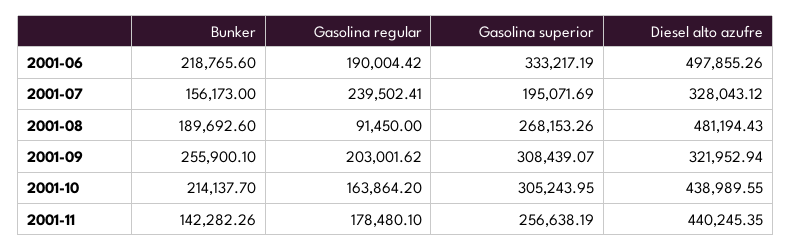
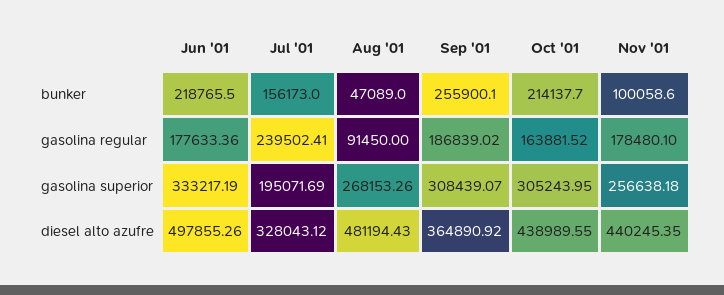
  {
    "Bunker": {
-     "2001-06": 218765.6,
+     "2001-06": 218765.5,
      "2001-07": 156173,
-     "2001-08": 189692.6,
+     "2001-08": 47089,
      "2001-09": 255900.1,
      "2001-10": 214137.7,
-     "2001-11": 142282.26
+     "2001-11": 100058.6
    },
    "Gasolina regular": {
-     "2001-06": 190004.42,
+     "2001-06": 177633.36,
      "2001-07": 239502.41,
      "2001-08": 91450,
-     "2001-09": 203001.62,
+     "2001-09": 186839.02,
-     "2001-10": 163864.2,
+     "2001-10": 163881.52,
      "2001-11": 178480.1
    },
    "Gasolina superior": {
      "2001-06": 333217.19,
      "2001-07": 195071.69,
      "2001-08": 268153.26,
      "2001-09": 308439.07,
      "2001-10": 305243.95,
-     "2001-11": 256638.19
+     "2001-11": 256638.18
    },
    "Diesel alto azufre": {
      "2001-06": 497855.26,
      "2001-07": 328043.12,
      "2001-08": 481194.43,
-     "2001-09": 321952.94,
+     "2001-09": 364890.92,
      "2001-10": 438989.55,
      "2001-11": 440245.35
    }
  }

